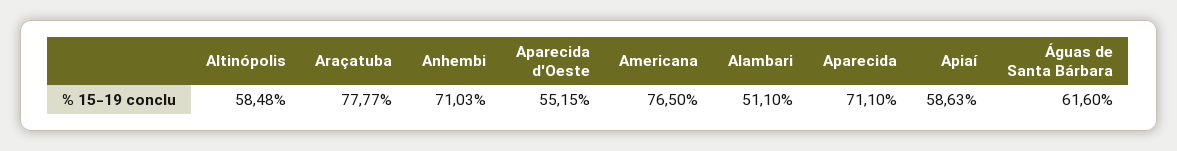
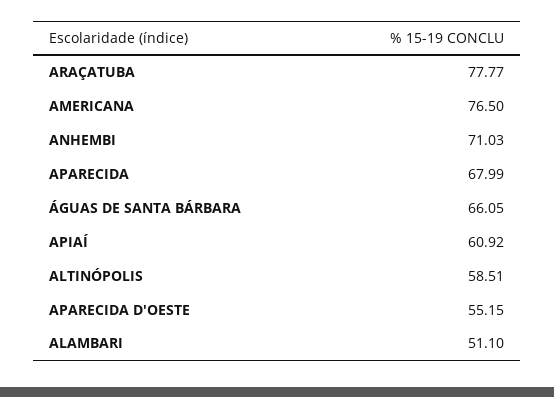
  {
-   "Altinópolis": 58.48,
+   "Altinópolis": 58.51,
    "Araçatuba": 77.77,
    "Anhembi": 71.03,
    "Aparecida d'Oeste": 55.15,
    "Americana": 76.5,
    "Alambari": 51.1,
-   "Aparecida": 71.1,
+   "Aparecida": 67.99,
-   "Apiaí": 58.63,
+   "Apiaí": 60.92,
-   "Águas de Santa Bárbara": 61.6
+   "Águas de Santa Bárbara": 66.05
  }

